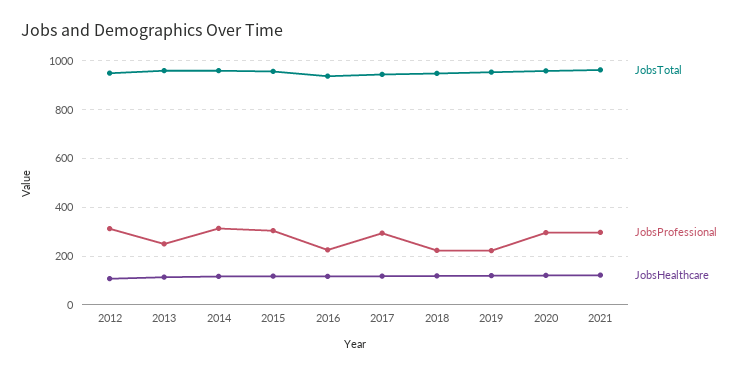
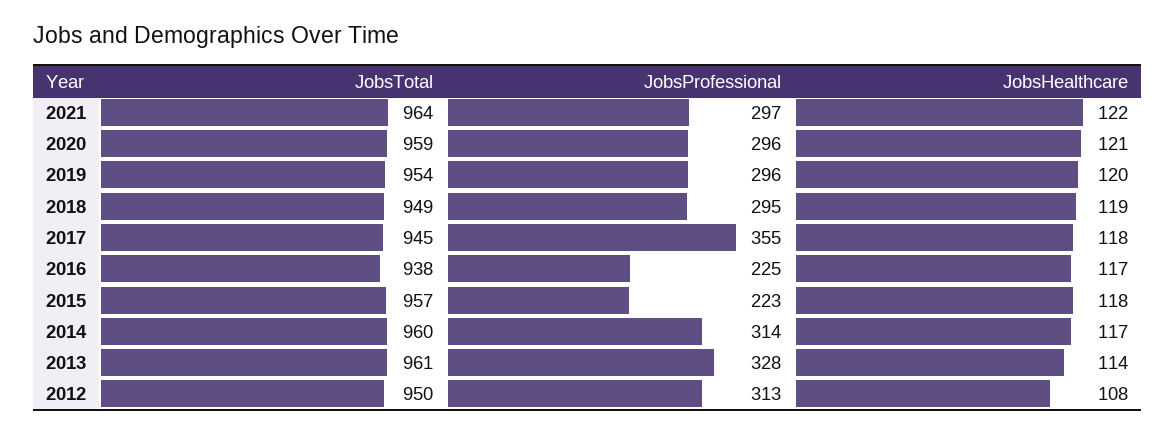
  {
    "JobsTotal": {
      "2012": 950,
      "2013": 961,
      "2014": 960,
      "2015": 957,
      "2016": 938,
      "2017": 945,
      "2018": 949,
      "2019": 954,
      "2020": 959,
      "2021": 964
    },
    "JobsProfessional": {
      "2012": 313,
-     "2013": 250,
+     "2013": 328,
      "2014": 314,
-     "2015": 300,
+     "2015": 223,
      "2016": 225,
-     "2017": 300,
+     "2017": 355,
-     "2018": 225,
+     "2018": 295,
-     "2019": 225,
+     "2019": 296,
      "2020": 296,
      "2021": 297
    },
    "JobsHealthcare": {
      "2012": 108,
      "2013": 114,
      "2014": 117,
      "2015": 118,
      "2016": 117,
      "2017": 118,
      "2018": 119,
      "2019": 120,
      "2020": 121,
      "2021": 122
    }
  }

